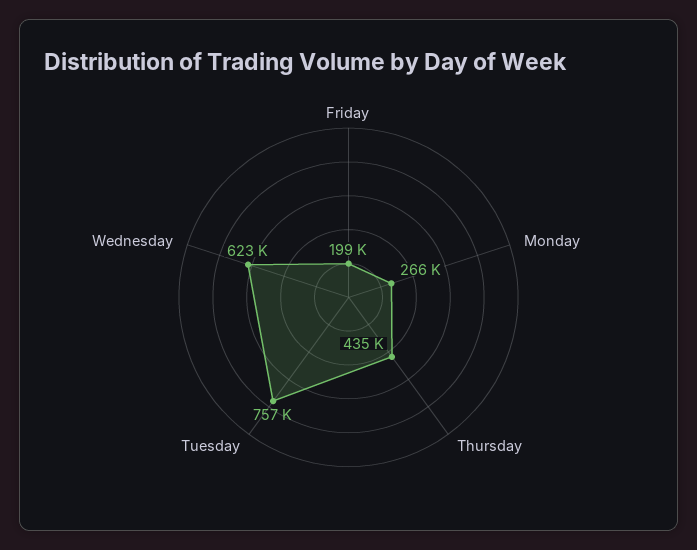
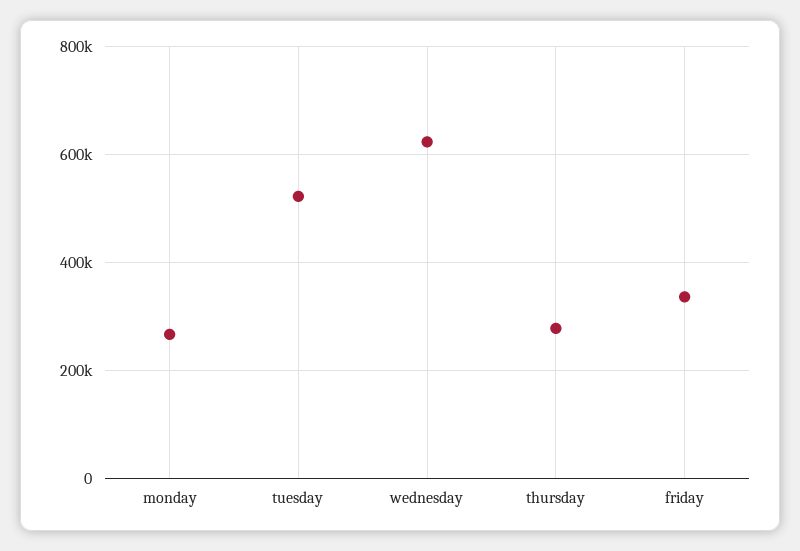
  {
-   "Friday": 199000,
+   "Friday": 340000,
    "Monday": 266000,
-   "Thursday": 435000,
+   "Thursday": 280000,
-   "Tuesday": 757000,
+   "Tuesday": 520000,
    "Wednesday": 623000
  }

